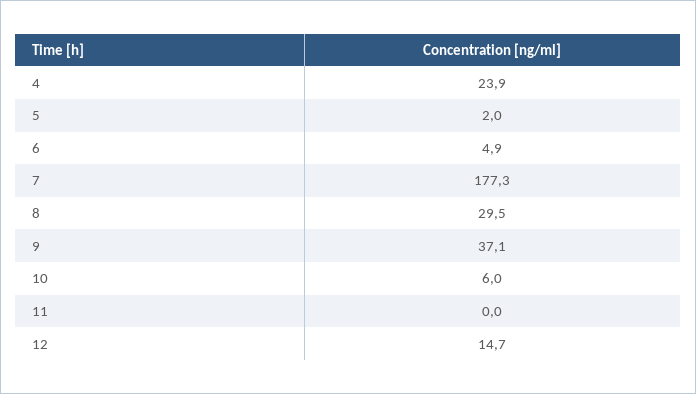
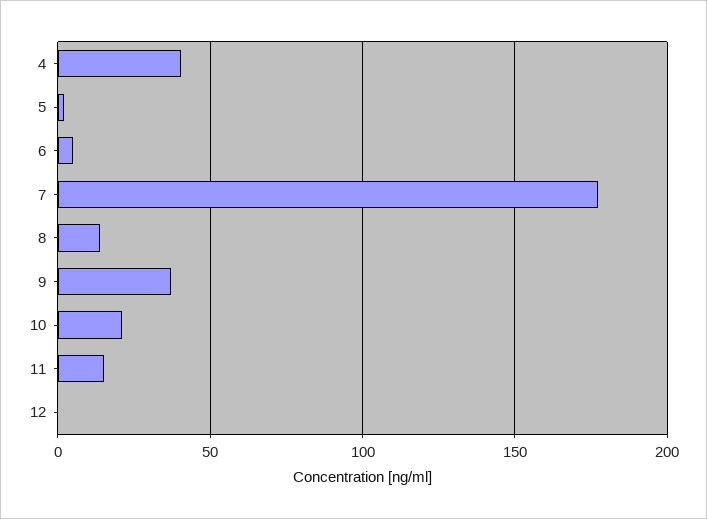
  {
-   "4": 23.9,
+   "4": 40,
    "5": 2,
    "6": 4.9,
    "7": 177.3,
-   "8": 29.5,
+   "8": 15,
    "9": 37.1,
-   "10": 6,
+   "10": 20,
-   "11": 0,
+   "11": 15,
-   "12": 14.7
+   "12": 0
  }

